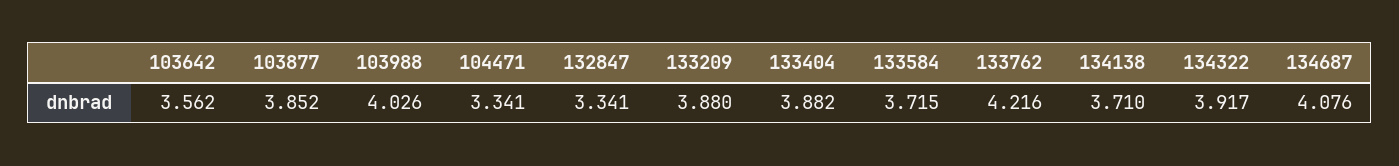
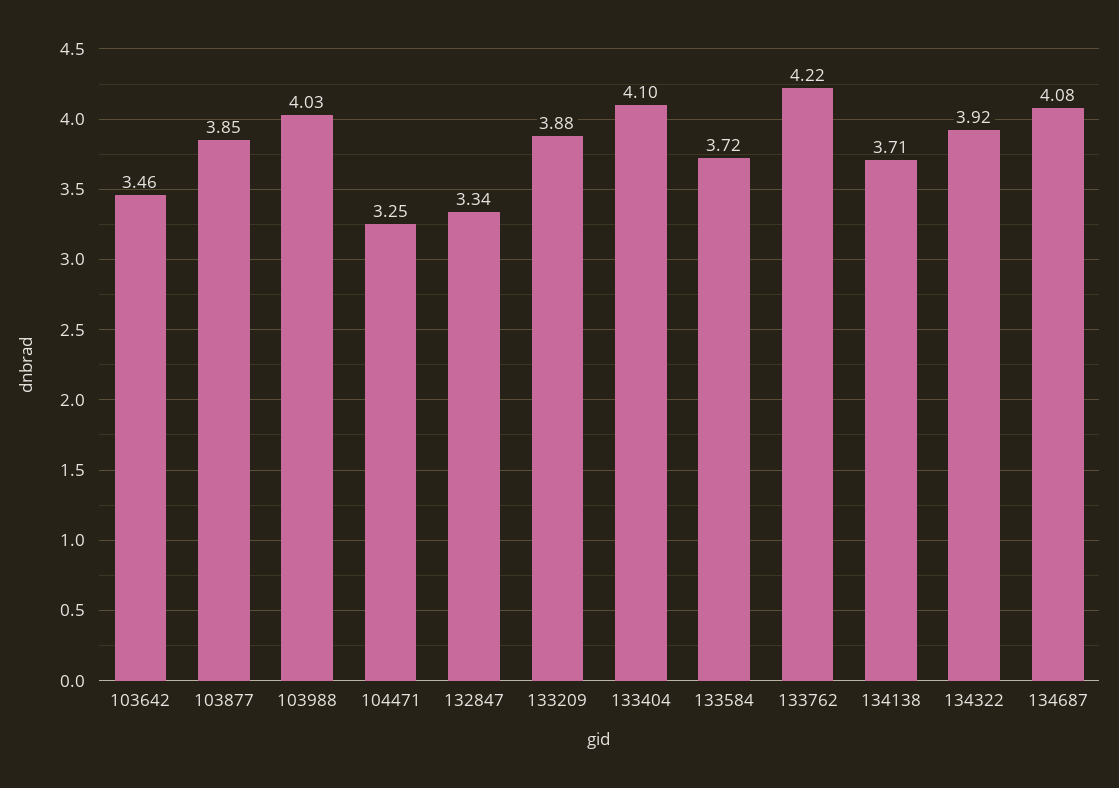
  {
-   "103642": 3.562,
+   "103642": 3.46,
    "103877": 3.852,
    "103988": 4.026,
-   "104471": 3.341,
+   "104471": 3.25,
    "132847": 3.341,
    "133209": 3.88,
-   "133404": 3.882,
+   "133404": 4.1,
    "133584": 3.715,
    "133762": 4.216,
    "134138": 3.71,
    "134322": 3.917,
    "134687": 4.076
  }

